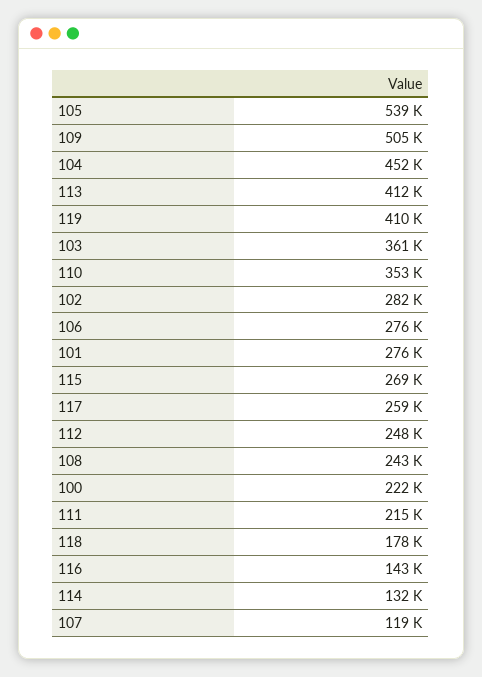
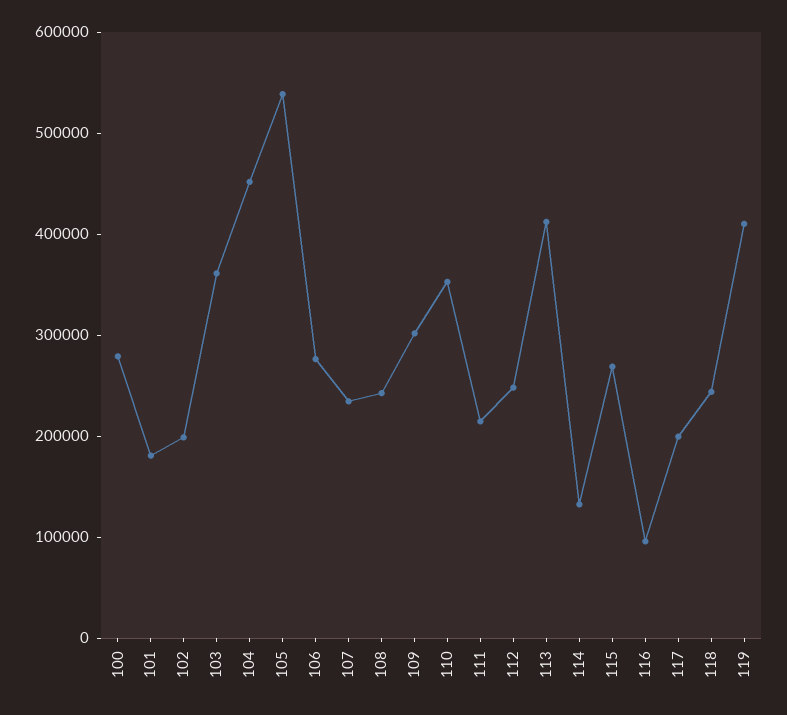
  {
    "105": 539000,
-   "109": 505000,
+   "109": 300000,
    "104": 452000,
    "113": 412000,
    "119": 410000,
    "103": 361000,
    "110": 353000,
-   "102": 282000,
+   "102": 200000,
    "106": 276000,
-   "101": 276000,
+   "101": 180000,
    "115": 269000,
-   "117": 259000,
+   "117": 200000,
    "112": 248000,
    "108": 243000,
-   "100": 222000,
+   "100": 280000,
    "111": 215000,
-   "118": 178000,
+   "118": 240000,
-   "116": 143000,
+   "116": 100000,
    "114": 132000,
-   "107": 119000
+   "107": 240000
  }

